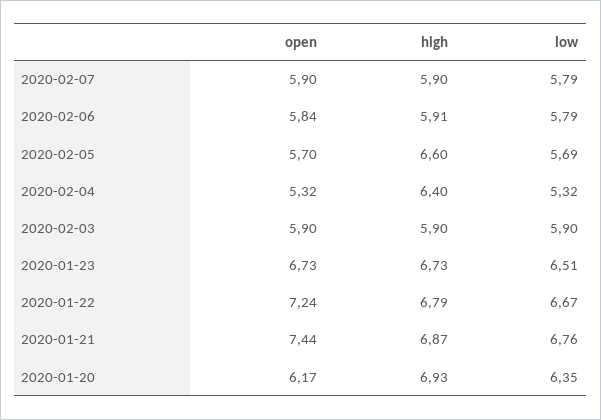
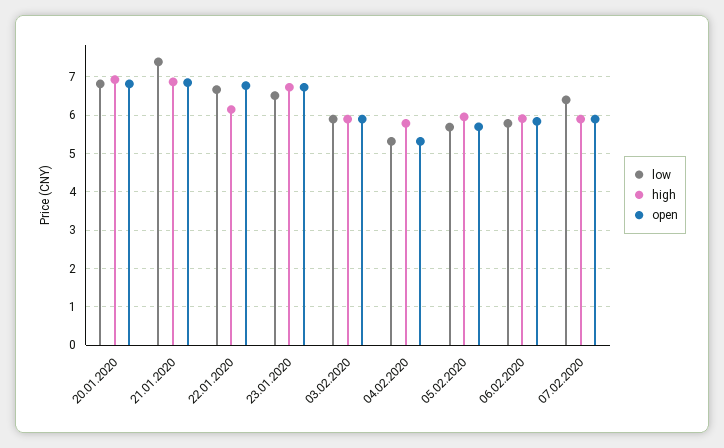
  {
    "open": {
      "2020-02-07": 5.9,
      "2020-02-06": 5.84,
      "2020-02-05": 5.7,
      "2020-02-04": 5.32,
      "2020-02-03": 5.9,
      "2020-01-23": 6.73,
-     "2020-01-22": 7.24,
+     "2020-01-22": 6.8,
-     "2020-01-21": 7.44,
+     "2020-01-21": 6.8,
-     "2020-01-20": 6.17
+     "2020-01-20": 6.8
    },
    "high": {
      "2020-02-07": 5.9,
      "2020-02-06": 5.91,
-     "2020-02-05": 6.6,
+     "2020-02-05": 6,
-     "2020-02-04": 6.4,
+     "2020-02-04": 5.8,
      "2020-02-03": 5.9,
      "2020-01-23": 6.73,
-     "2020-01-22": 6.79,
+     "2020-01-22": 6.2,
      "2020-01-21": 6.87,
      "2020-01-20": 6.93
    },
    "low": {
-     "2020-02-07": 5.79,
+     "2020-02-07": 6.4,
      "2020-02-06": 5.79,
      "2020-02-05": 5.69,
      "2020-02-04": 5.32,
      "2020-02-03": 5.9,
      "2020-01-23": 6.51,
      "2020-01-22": 6.67,
-     "2020-01-21": 6.76,
+     "2020-01-21": 7.4,
-     "2020-01-20": 6.35
+     "2020-01-20": 6.8
    }
  }

